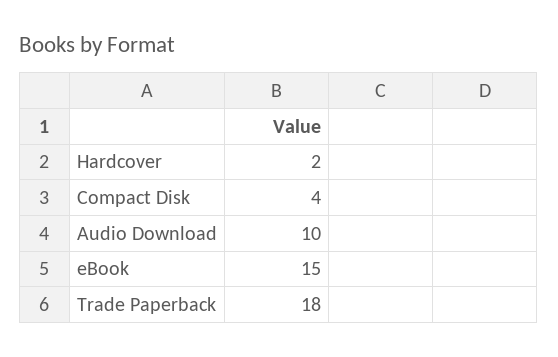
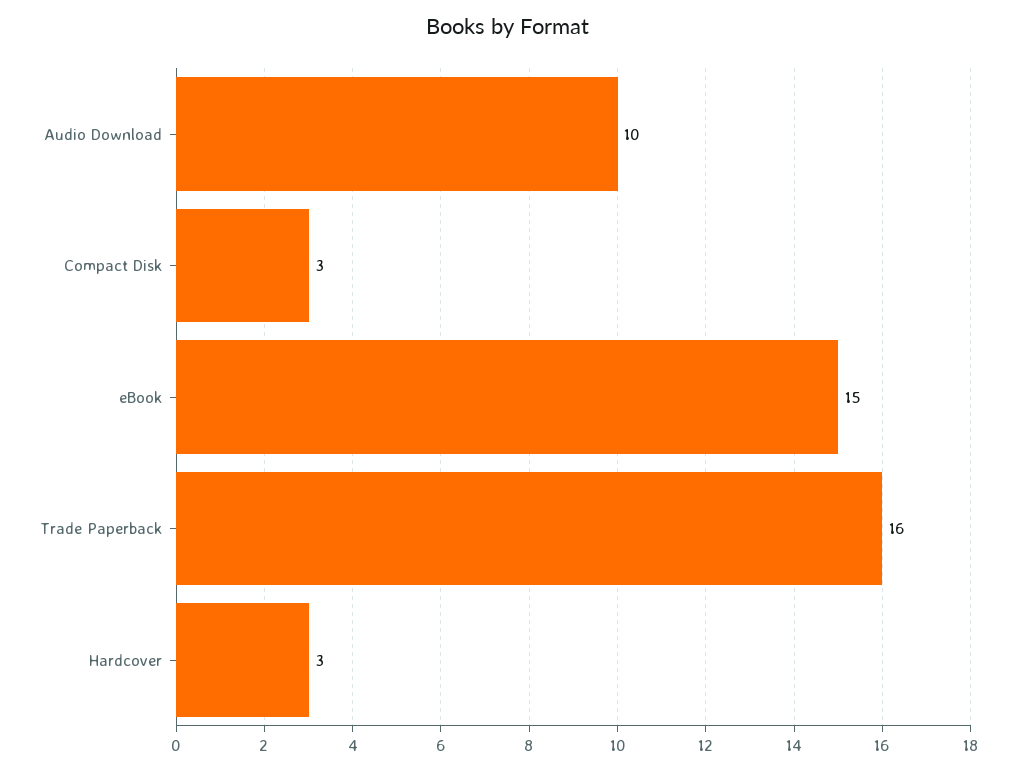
  {
-   "Hardcover": 2,
+   "Hardcover": 3,
-   "Compact Disk": 4,
+   "Compact Disk": 3,
    "Audio Download": 10,
    "eBook": 15,
-   "Trade Paperback": 18
+   "Trade Paperback": 16
  }

